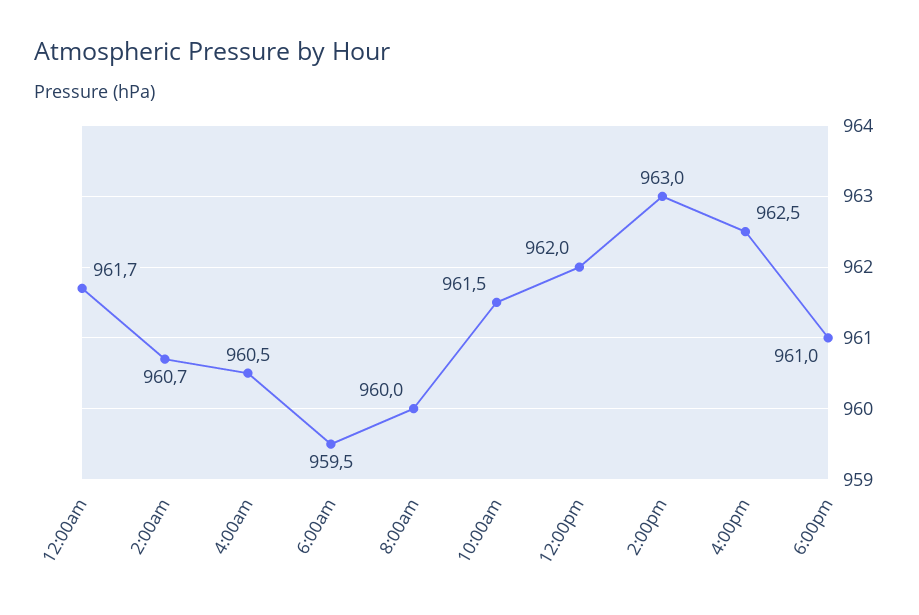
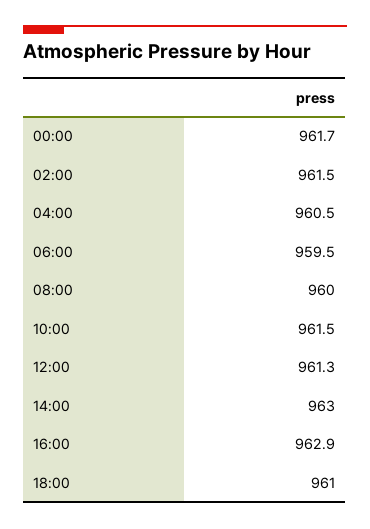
  {
    "12:00am": 961.7,
-   "2:00am": 960.7,
+   "2:00am": 961.5,
    "4:00am": 960.5,
    "6:00am": 959.5,
    "8:00am": 960,
    "10:00am": 961.5,
-   "12:00pm": 962,
+   "12:00pm": 961.3,
    "2:00pm": 963,
-   "4:00pm": 962.5,
+   "4:00pm": 962.9,
    "6:00pm": 961
  }

